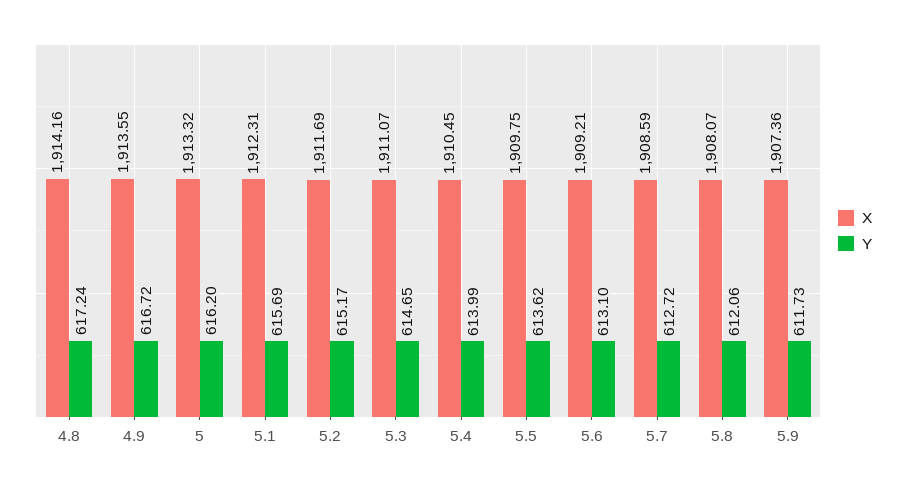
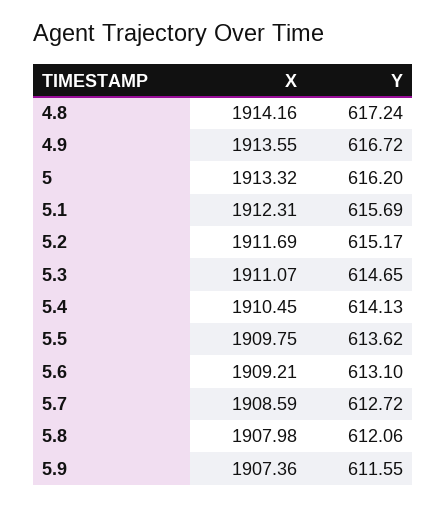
  {
    "X": {
      "4.8": 1914.16,
      "4.9": 1913.55,
      "5": 1913.32,
      "5.1": 1912.31,
      "5.2": 1911.69,
      "5.3": 1911.07,
      "5.4": 1910.45,
      "5.5": 1909.75,
      "5.6": 1909.21,
      "5.7": 1908.59,
-     "5.8": 1908.07,
+     "5.8": 1907.98,
      "5.9": 1907.36
    },
    "Y": {
      "4.8": 617.24,
      "4.9": 616.72,
      "5": 616.2,
      "5.1": 615.69,
      "5.2": 615.17,
      "5.3": 614.65,
-     "5.4": 613.99,
+     "5.4": 614.13,
      "5.5": 613.62,
      "5.6": 613.1,
      "5.7": 612.72,
      "5.8": 612.06,
-     "5.9": 611.73
+     "5.9": 611.55
    }
  }

